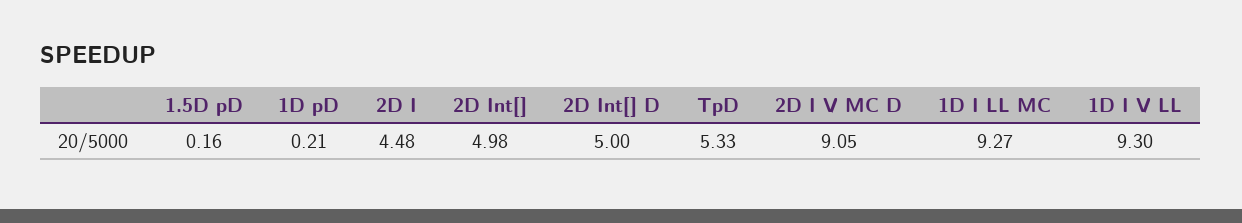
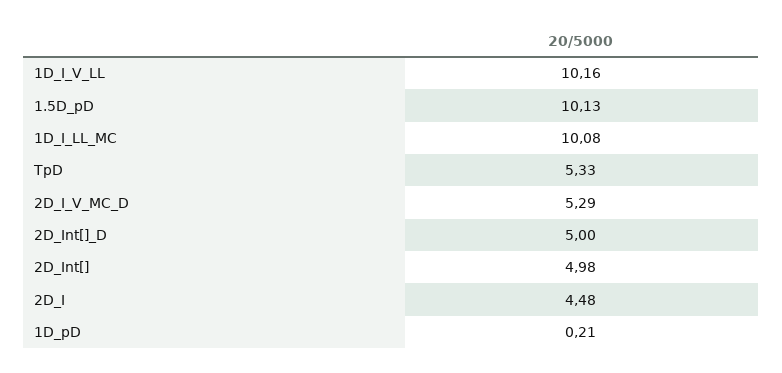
  {
-   "1.5D pD": 0.16,
+   "1.5D pD": 10.13,
    "1D pD": 0.21,
    "2D I": 4.48,
    "2D Int[]": 4.98,
    "2D Int[] D": 5,
    "TpD": 5.33,
-   "2D I V MC D": 9.05,
+   "2D I V MC D": 5.29,
-   "1D I LL MC": 9.27,
+   "1D I LL MC": 10.08,
-   "1D I V LL": 9.3
+   "1D I V LL": 10.16
  }

